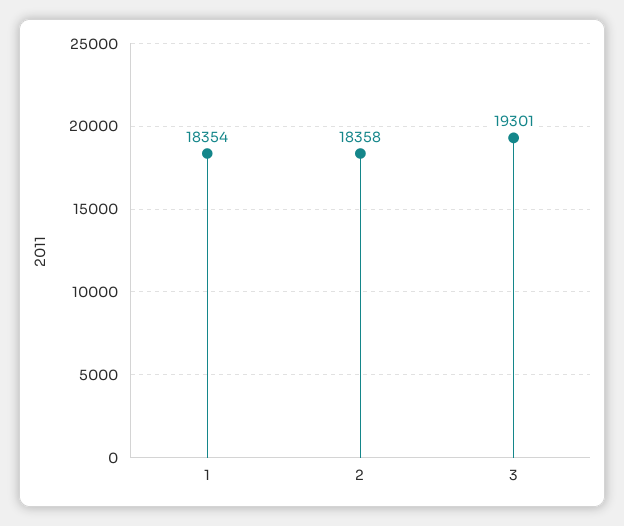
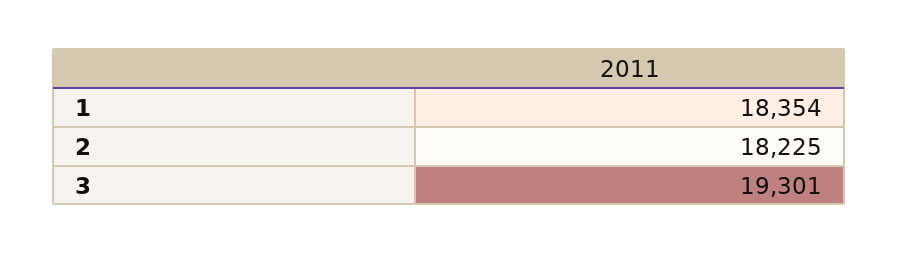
  {
    "1": 18354,
-   "2": 18358,
+   "2": 18225,
    "3": 19301
  }

